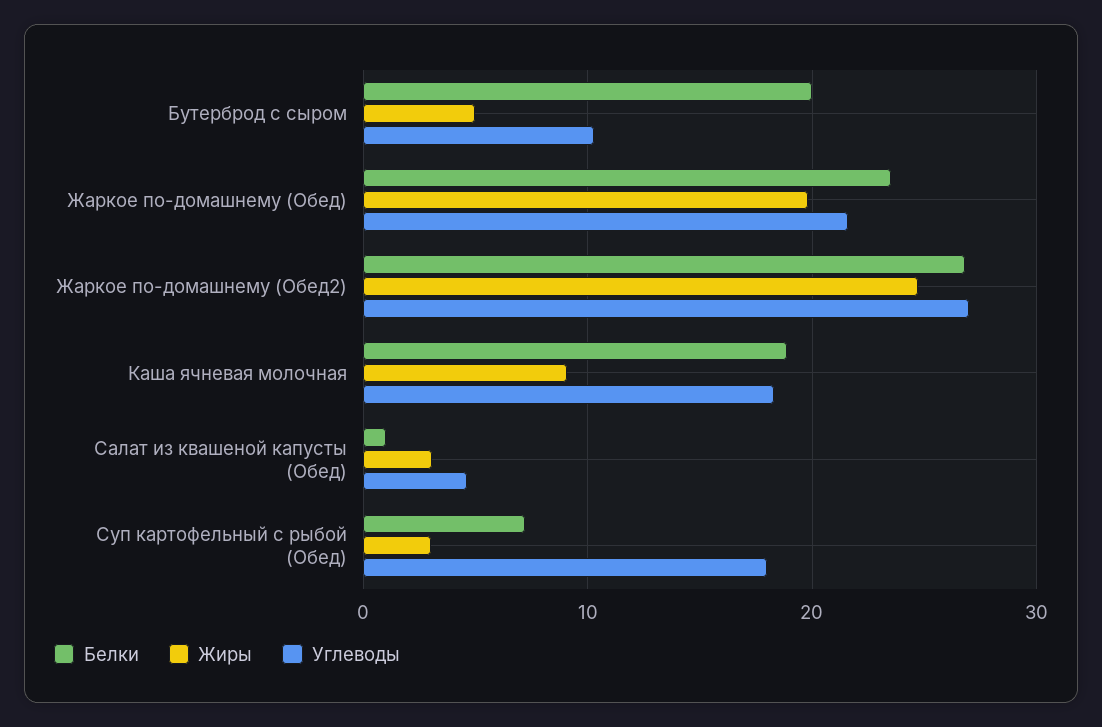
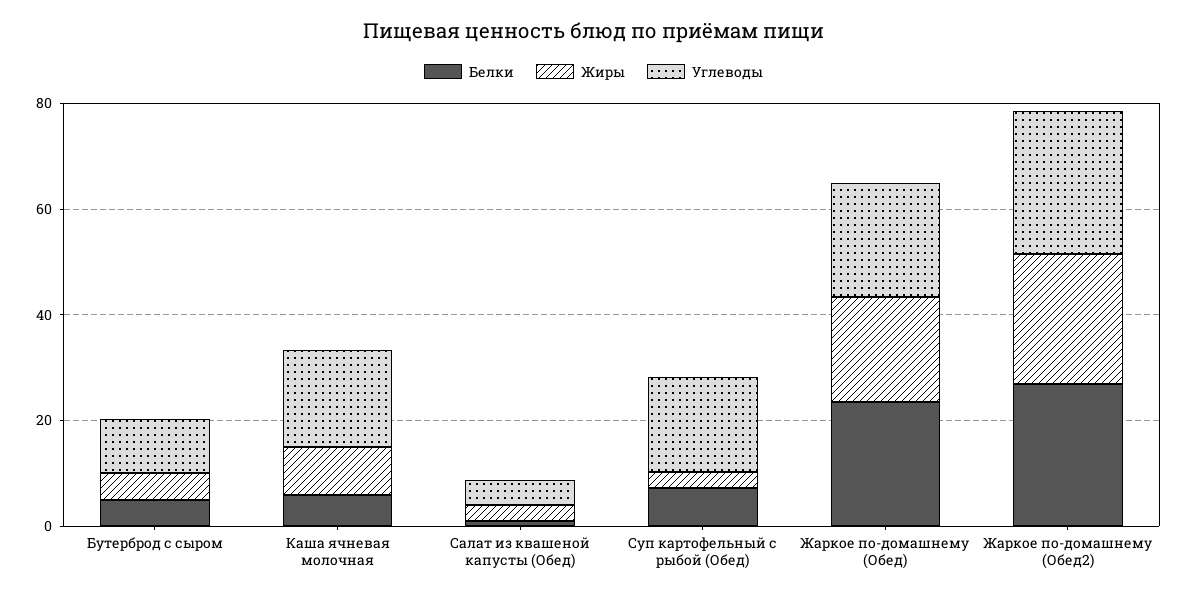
  {
    "Белки": {
-     "Бутерброд с сыром": 20,
+     "Бутерброд с сыром": 5,
      "Жаркое по-домашнему (Обед)": 24,
      "Жаркое по-домашнему (Обед2)": 27,
-     "Каша ячневая молочная": 19,
+     "Каша ячневая молочная": 5,
      "Салат из квашеной капусты (Обед)": 1,
      "Суп картофельный с рыбой (Обед)": 7
    },
    "Жиры": {
      "Бутерброд с сыром": 5,
      "Жаркое по-домашнему (Обед)": 20,
      "Жаркое по-домашнему (Обед2)": 25,
      "Каша ячневая молочная": 9,
      "Салат из квашеной капусты (Обед)": 3,
      "Суп картофельный с рыбой (Обед)": 3
    },
    "Углеводы": {
      "Бутерброд с сыром": 10,
      "Жаркое по-домашнему (Обед)": 22,
      "Жаркое по-домашнему (Обед2)": 27,
      "Каша ячневая молочная": 18,
      "Салат из квашеной капусты (Обед)": 5,
      "Суп картофельный с рыбой (Обед)": 18
    }
  }

